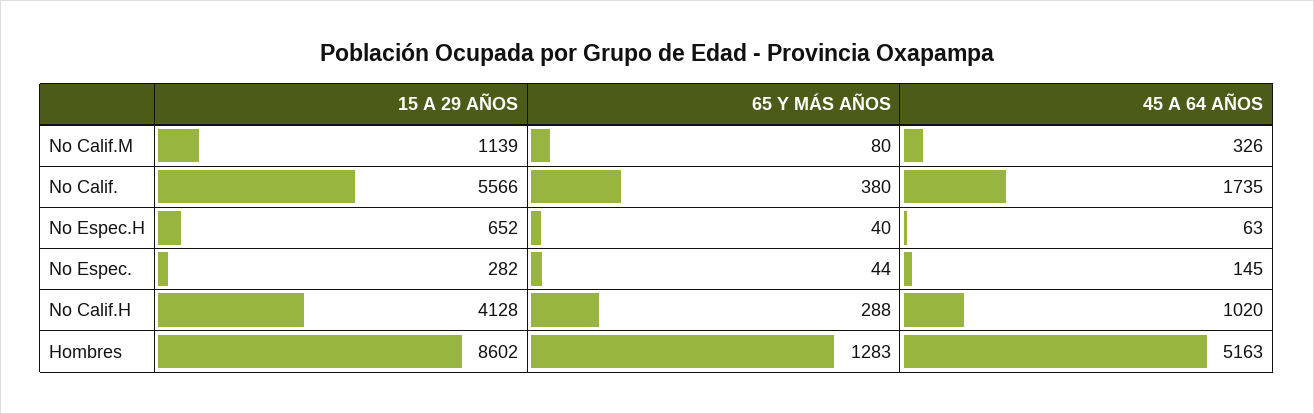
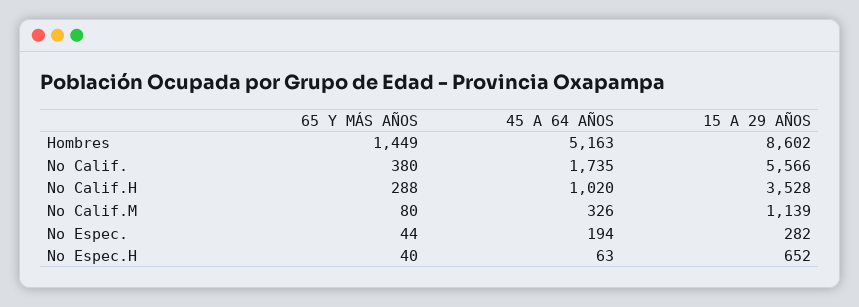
  {
    "15 A 29 AÑOS": {
      "No Calif.M": 1139,
      "No Calif.": 5566,
      "No Espec.H": 652,
      "No Espec.": 282,
-     "No Calif.H": 4128,
+     "No Calif.H": 3528,
      "Hombres": 8602
    },
    "65 Y MÁS AÑOS": {
      "No Calif.M": 80,
      "No Calif.": 380,
      "No Espec.H": 40,
      "No Espec.": 44,
      "No Calif.H": 288,
-     "Hombres": 1283
+     "Hombres": 1449
    },
    "45 A 64 AÑOS": {
      "No Calif.M": 326,
      "No Calif.": 1735,
      "No Espec.H": 63,
-     "No Espec.": 145,
+     "No Espec.": 194,
      "No Calif.H": 1020,
      "Hombres": 5163
    }
  }

